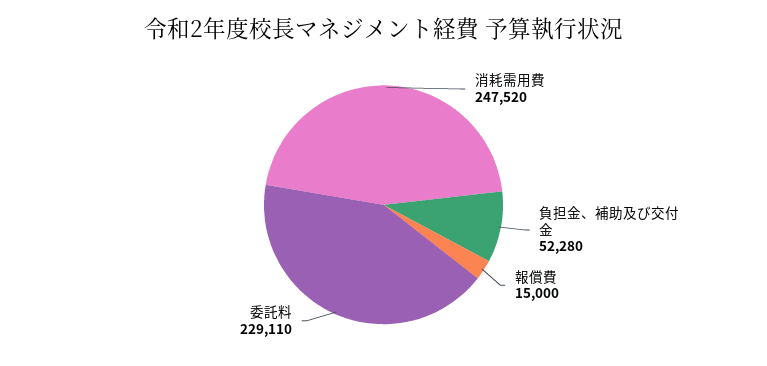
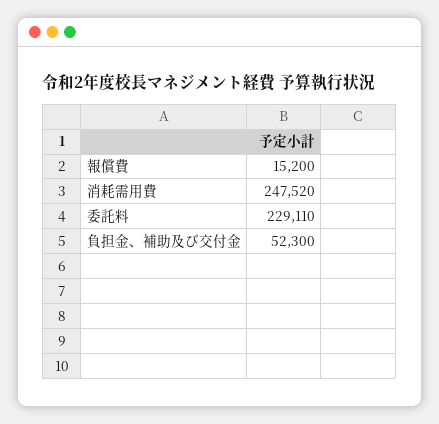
  {
    "消耗需用費": 247520,
-   "負担金、補助及び交付金": 52280,
+   "負担金、補助及び交付金": 52300,
-   "報償費": 15000,
+   "報償費": 15200,
    "委託料": 229110
  }

